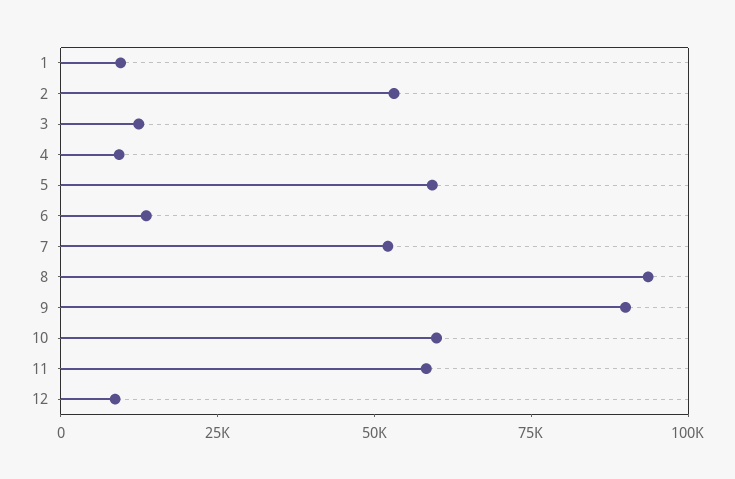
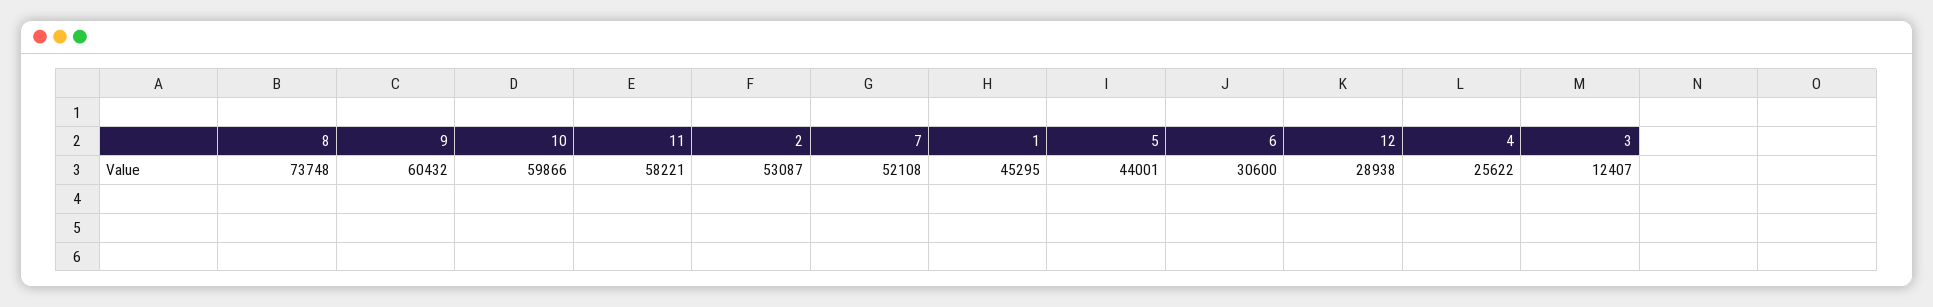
  {
-   "1": 10000,
+   "1": 45295,
    "2": 53087,
    "3": 12407,
-   "4": 10000,
+   "4": 25622,
-   "5": 60000,
+   "5": 44001,
-   "6": 15000,
+   "6": 30600,
    "7": 52108,
-   "8": 95000,
+   "8": 73748,
-   "9": 90000,
+   "9": 60432,
    "10": 59866,
    "11": 58221,
-   "12": 10000
+   "12": 28938
  }

